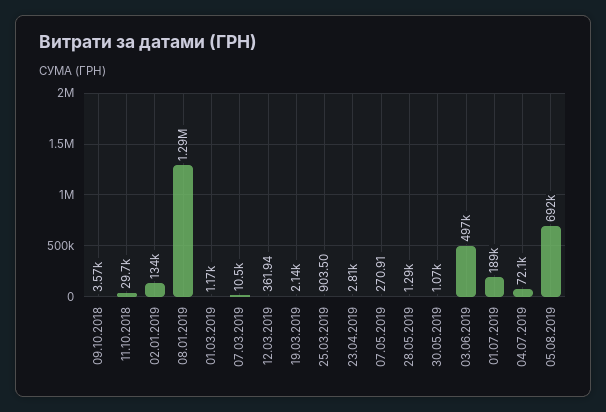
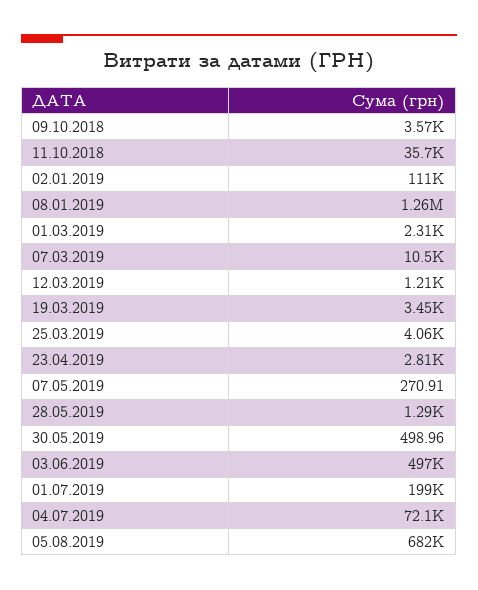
  {
    "09.10.2018": 3570,
-   "11.10.2018": 29700,
+   "11.10.2018": 35700,
-   "02.01.2019": 134000,
+   "02.01.2019": 111000,
-   "08.01.2019": 1290000,
+   "08.01.2019": 1260000,
-   "01.03.2019": 1170,
+   "01.03.2019": 2310,
    "07.03.2019": 10500,
-   "12.03.2019": 361.94,
+   "12.03.2019": 1210,
-   "19.03.2019": 2140,
+   "19.03.2019": 3450,
-   "25.03.2019": 903.5,
+   "25.03.2019": 4060,
    "23.04.2019": 2810,
    "07.05.2019": 270.91,
    "28.05.2019": 1290,
-   "30.05.2019": 1070,
+   "30.05.2019": 498.96,
    "03.06.2019": 497000,
-   "01.07.2019": 189000,
+   "01.07.2019": 199000,
    "04.07.2019": 72100,
-   "05.08.2019": 692000
+   "05.08.2019": 682000
  }

